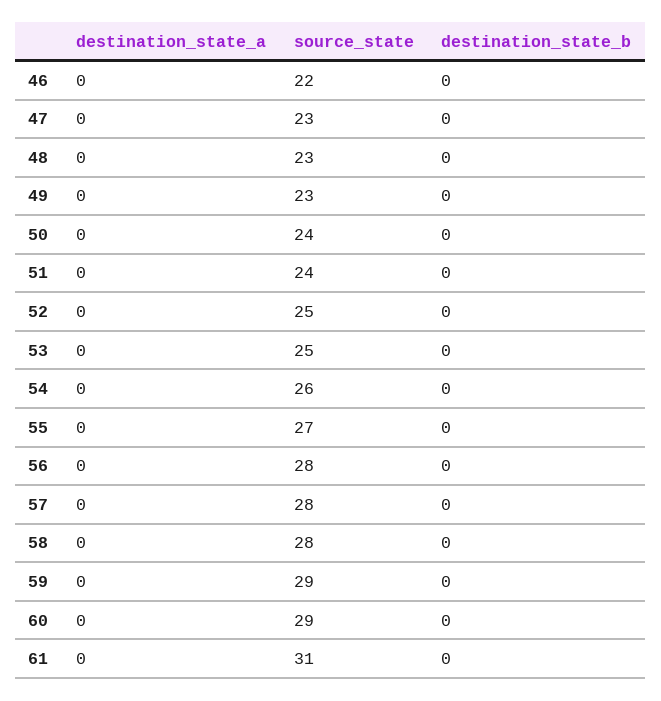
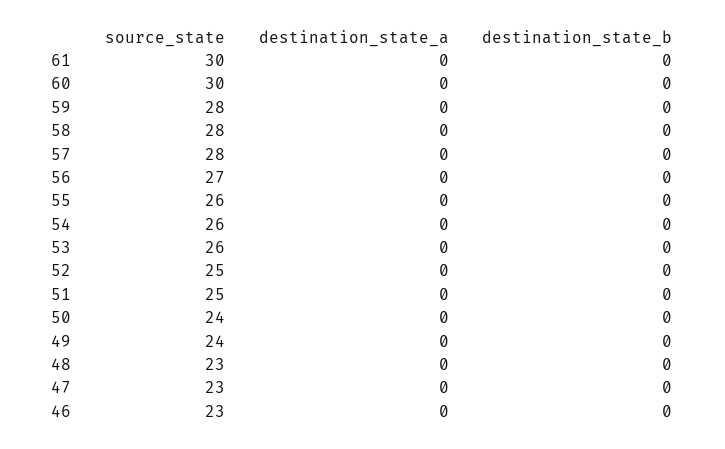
  {
    "destination_state_a": {
      "46": 0,
      "47": 0,
      "48": 0,
      "49": 0,
      "50": 0,
      "51": 0,
      "52": 0,
      "53": 0,
      "54": 0,
      "55": 0,
      "56": 0,
      "57": 0,
      "58": 0,
      "59": 0,
      "60": 0,
      "61": 0
    },
    "source_state": {
-     "46": 22,
+     "46": 23,
      "47": 23,
      "48": 23,
-     "49": 23,
+     "49": 24,
      "50": 24,
-     "51": 24,
+     "51": 25,
      "52": 25,
-     "53": 25,
+     "53": 26,
      "54": 26,
-     "55": 27,
+     "55": 26,
-     "56": 28,
+     "56": 27,
      "57": 28,
      "58": 28,
-     "59": 29,
+     "59": 28,
-     "60": 29,
+     "60": 30,
-     "61": 31
+     "61": 30
    },
    "destination_state_b": {
      "46": 0,
      "47": 0,
      "48": 0,
      "49": 0,
      "50": 0,
      "51": 0,
      "52": 0,
      "53": 0,
      "54": 0,
      "55": 0,
      "56": 0,
      "57": 0,
      "58": 0,
      "59": 0,
      "60": 0,
      "61": 0
    }
  }

